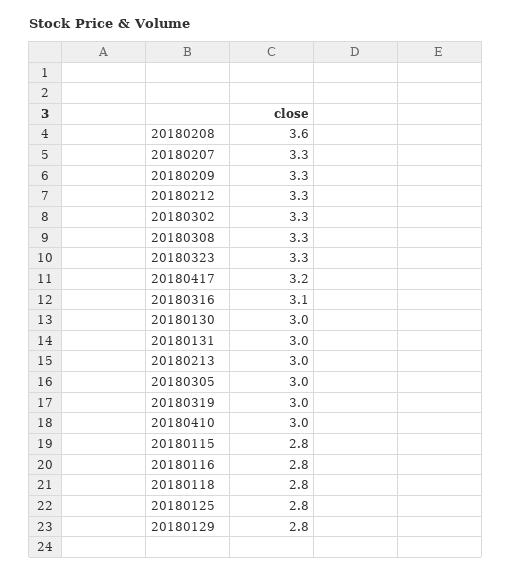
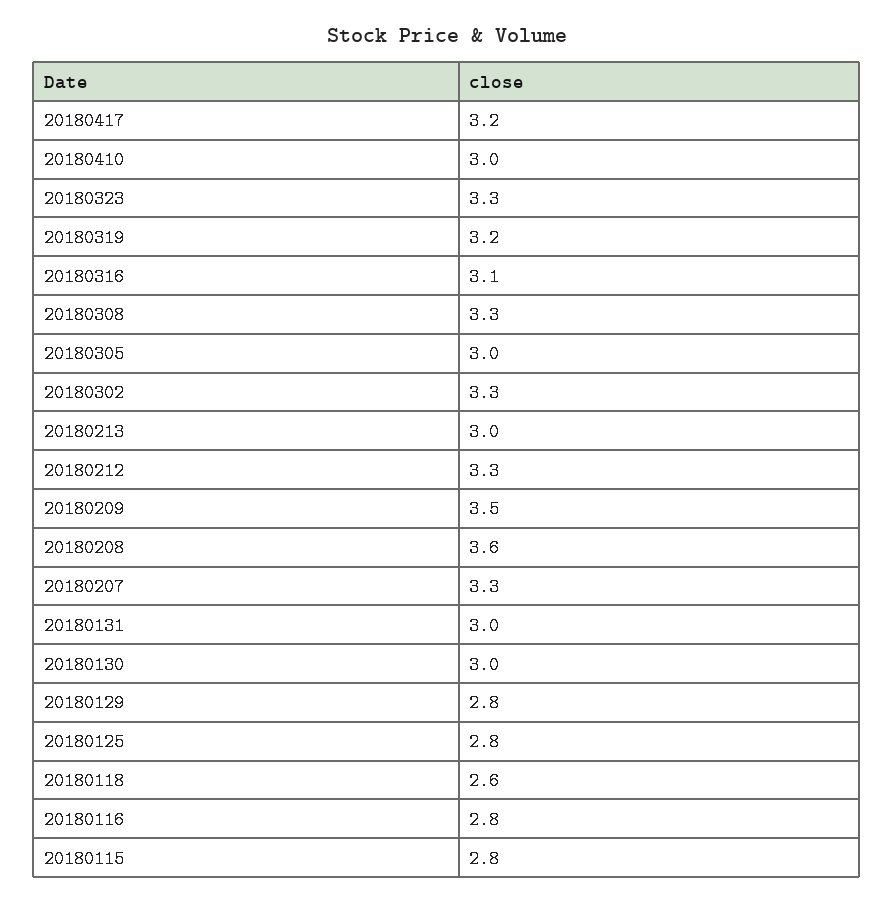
  {
    "20180208": 3.6,
    "20180207": 3.3,
-   "20180209": 3.3,
+   "20180209": 3.5,
    "20180212": 3.3,
    "20180302": 3.3,
    "20180308": 3.3,
    "20180323": 3.3,
    "20180417": 3.2,
    "20180316": 3.1,
    "20180130": 3,
    "20180131": 3,
    "20180213": 3,
    "20180305": 3,
-   "20180319": 3,
+   "20180319": 3.2,
    "20180410": 3,
    "20180115": 2.8,
    "20180116": 2.8,
-   "20180118": 2.8,
+   "20180118": 2.6,
    "20180125": 2.8,
    "20180129": 2.8
  }

